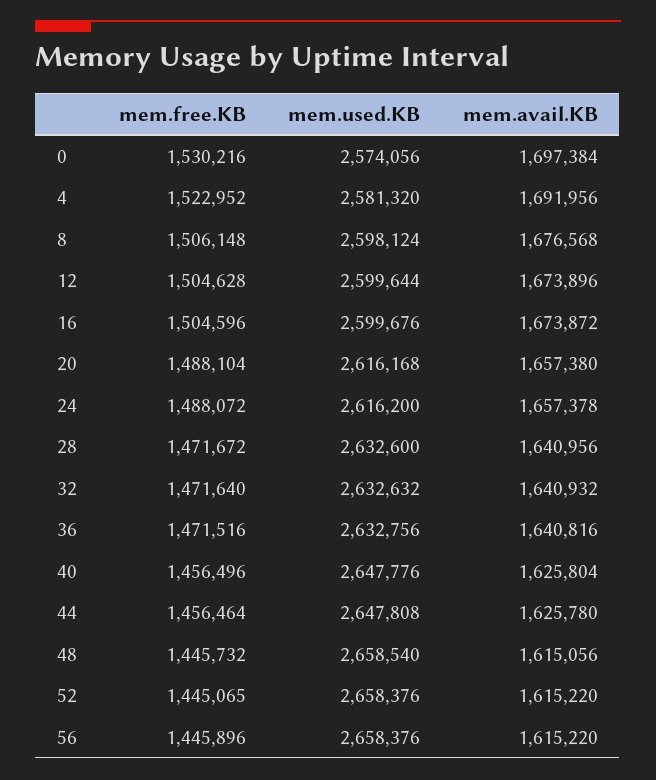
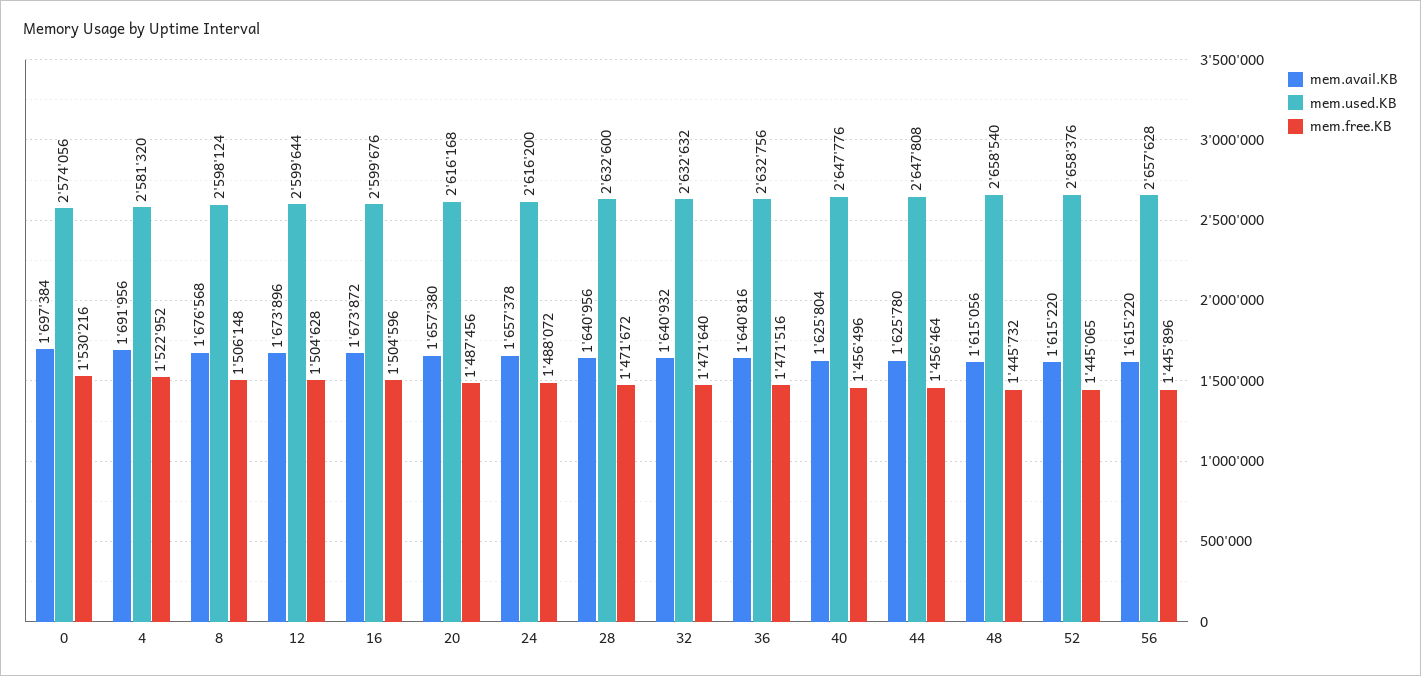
  {
    "mem.free.KB": {
      "0": 1530216,
      "4": 1522952,
      "8": 1506148,
      "12": 1504628,
      "16": 1504596,
-     "20": 1488104,
+     "20": 1487456,
      "24": 1488072,
      "28": 1471672,
      "32": 1471640,
      "36": 1471516,
      "40": 1456496,
      "44": 1456464,
      "48": 1445732,
      "52": 1445065,
      "56": 1445896
    },
    "mem.used.KB": {
      "0": 2574056,
      "4": 2581320,
      "8": 2598124,
      "12": 2599644,
      "16": 2599676,
      "20": 2616168,
      "24": 2616200,
      "28": 2632600,
      "32": 2632632,
      "36": 2632756,
      "40": 2647776,
      "44": 2647808,
      "48": 2658540,
      "52": 2658376,
-     "56": 2658376
+     "56": 2657628
    },
    "mem.avail.KB": {
      "0": 1697384,
      "4": 1691956,
      "8": 1676568,
      "12": 1673896,
      "16": 1673872,
      "20": 1657380,
      "24": 1657378,
      "28": 1640956,
      "32": 1640932,
      "36": 1640816,
      "40": 1625804,
      "44": 1625780,
      "48": 1615056,
      "52": 1615220,
      "56": 1615220
    }
  }

